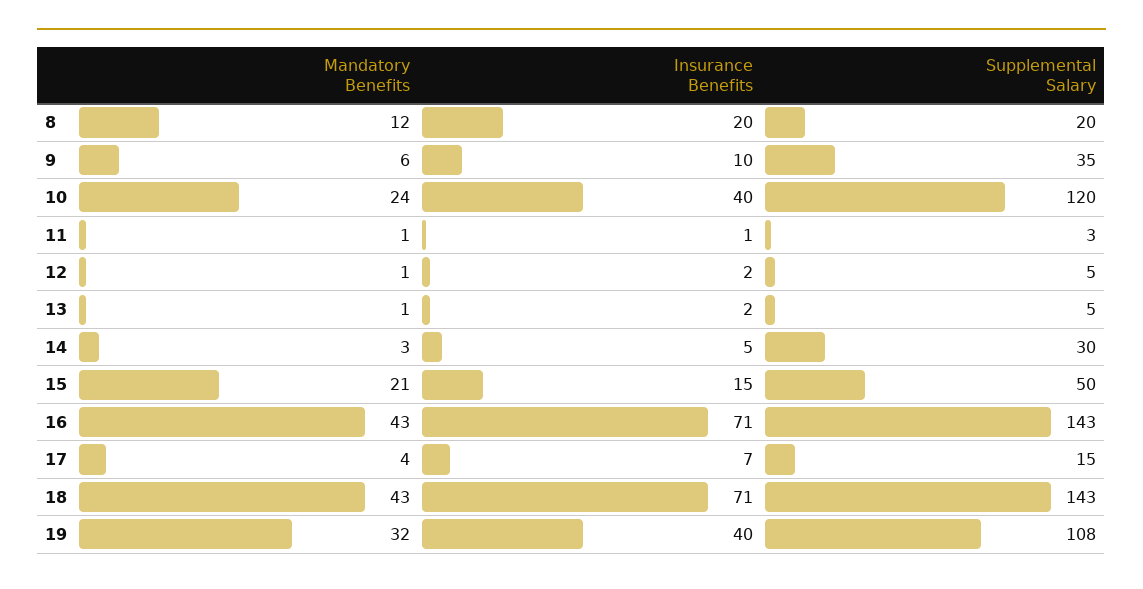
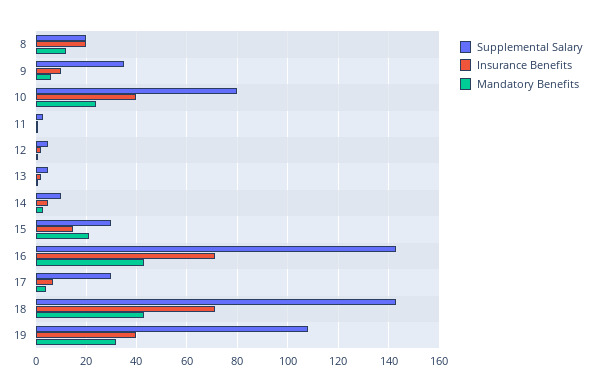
  {
    "Mandatory Benefits": {
      "8": 12,
      "9": 6,
      "10": 24,
      "11": 1,
      "12": 1,
      "13": 1,
      "14": 3,
      "15": 21,
      "16": 43,
      "17": 4,
      "18": 43,
      "19": 32
    },
    "Insurance Benefits": {
      "8": 20,
      "9": 10,
      "10": 40,
      "11": 1,
      "12": 2,
      "13": 2,
      "14": 5,
      "15": 15,
      "16": 71,
      "17": 7,
      "18": 71,
      "19": 40
    },
    "Supplemental Salary": {
      "8": 20,
      "9": 35,
-     "10": 120,
+     "10": 80,
      "11": 3,
      "12": 5,
      "13": 5,
-     "14": 30,
+     "14": 10,
-     "15": 50,
+     "15": 30,
      "16": 143,
-     "17": 15,
+     "17": 30,
      "18": 143,
      "19": 108
    }
  }

